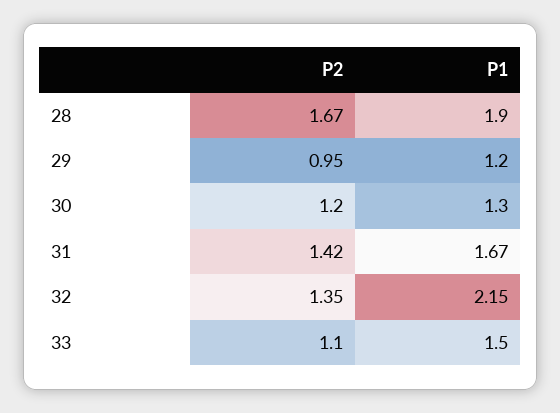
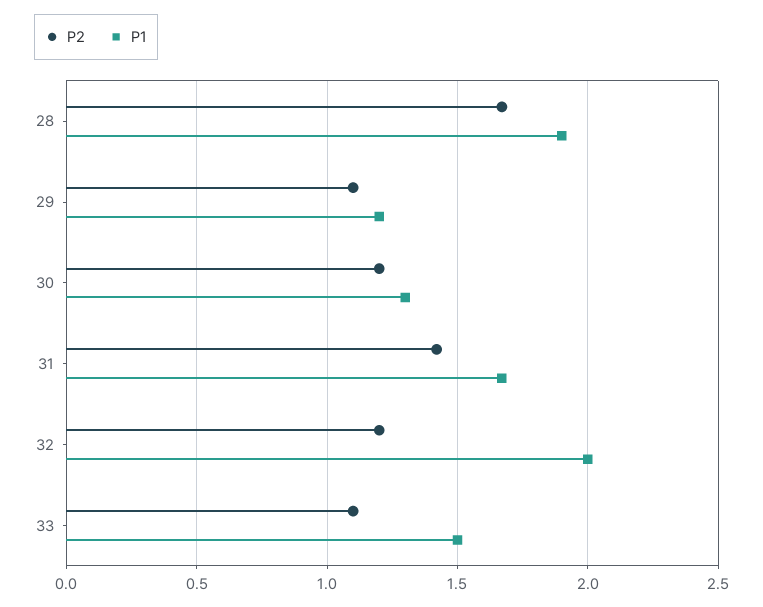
  {
    "P2": {
      "28": 1.67,
-     "29": 0.95,
+     "29": 1.1,
      "30": 1.2,
      "31": 1.42,
-     "32": 1.35,
+     "32": 1.2,
      "33": 1.1
    },
    "P1": {
      "28": 1.9,
      "29": 1.2,
      "30": 1.3,
      "31": 1.67,
-     "32": 2.15,
+     "32": 2,
      "33": 1.5
    }
  }

